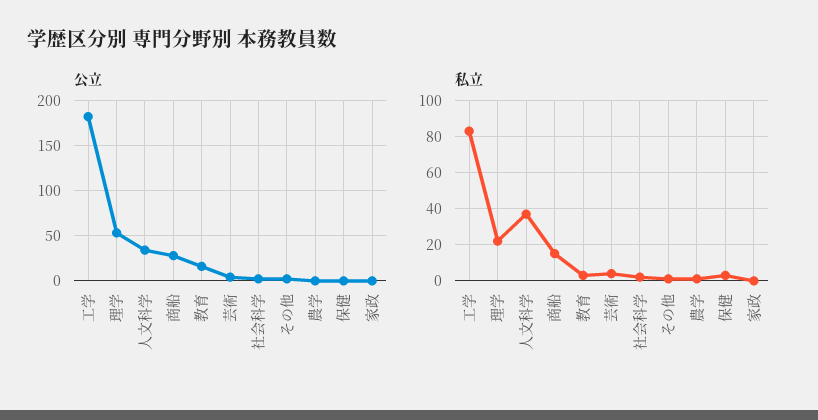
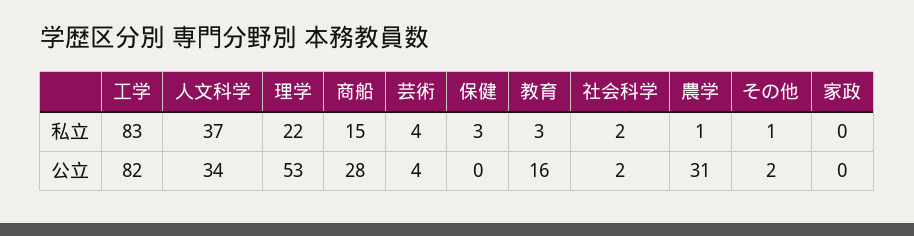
  {
    "公立": {
-     "工学": 180,
+     "工学": 82,
      "理学": 53,
      "人文科学": 34,
      "商船": 28,
      "教育": 16,
      "芸術": 4,
      "社会科学": 2,
      "その他": 2,
-     "農学": 0,
+     "農学": 31,
      "保健": 0,
      "家政": 0
    },
    "私立": {
      "工学": 83,
      "理学": 22,
      "人文科学": 37,
      "商船": 15,
      "教育": 3,
      "芸術": 4,
      "社会科学": 2,
      "その他": 1,
      "農学": 1,
      "保健": 3,
      "家政": 0
    }
  }

